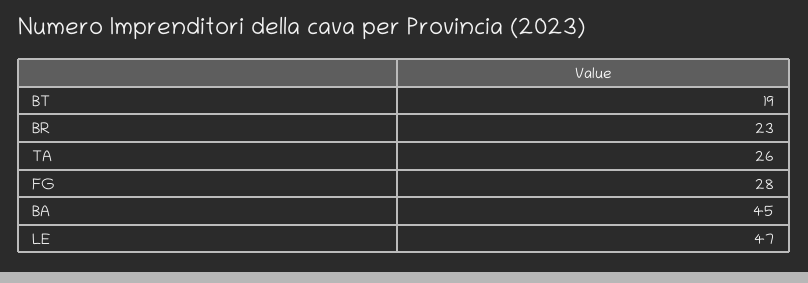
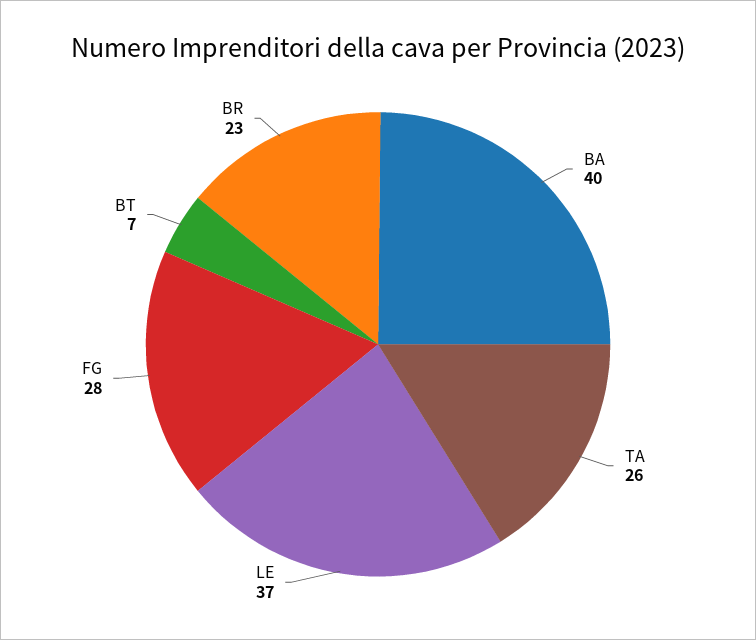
  {
-   "BT": 19,
+   "BT": 7,
    "BR": 23,
    "TA": 26,
    "FG": 28,
-   "BA": 45,
+   "BA": 40,
-   "LE": 47
+   "LE": 37
  }

